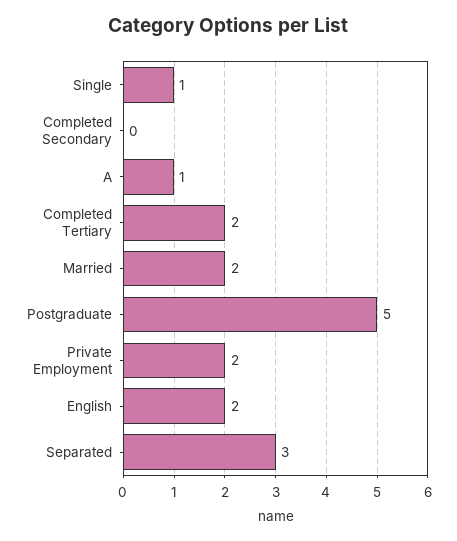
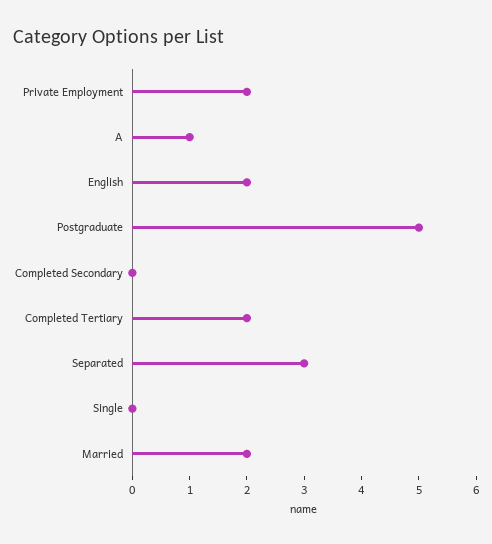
  {
-   "Single": 1,
+   "Single": 0,
    "Completed Secondary": 0,
    "A": 1,
    "Completed Tertiary": 2,
    "Married": 2,
    "Postgraduate": 5,
    "Private Employment": 2,
    "English": 2,
    "Separated": 3
  }

